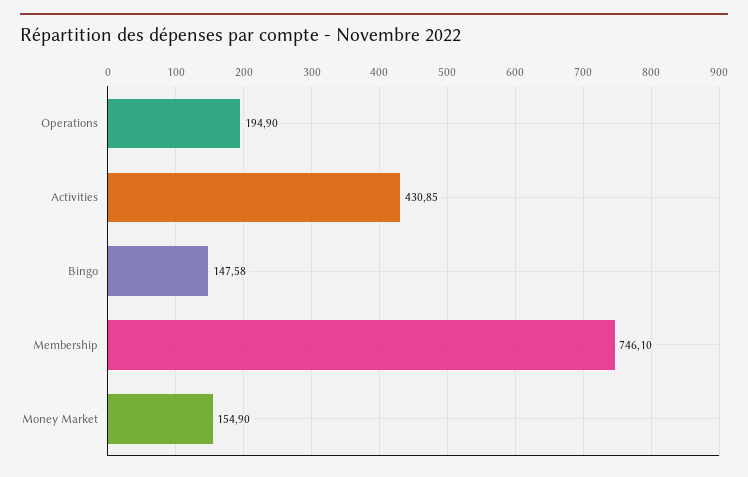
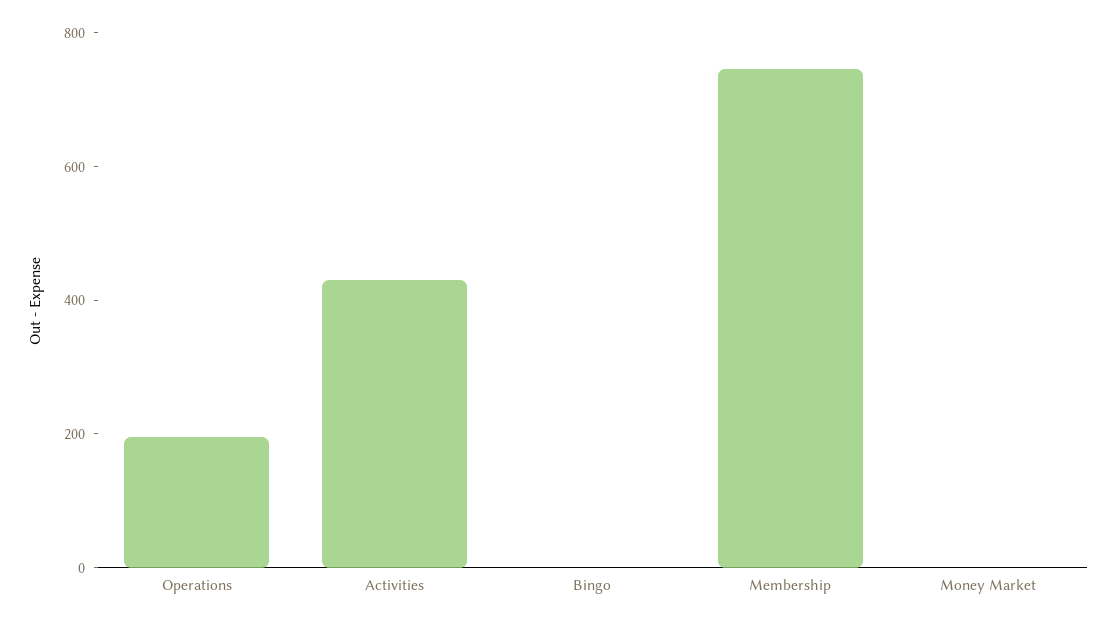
  {
    "Operations": 194.9,
    "Activities": 430.85,
-   "Bingo": 147.58,
+   "Bingo": 0,
    "Membership": 746.1,
-   "Money Market": 154.9
+   "Money Market": 0
  }

